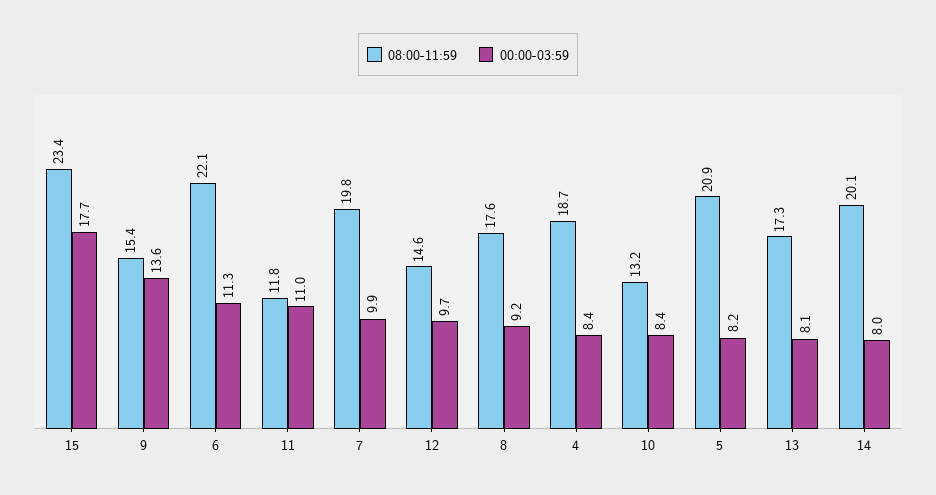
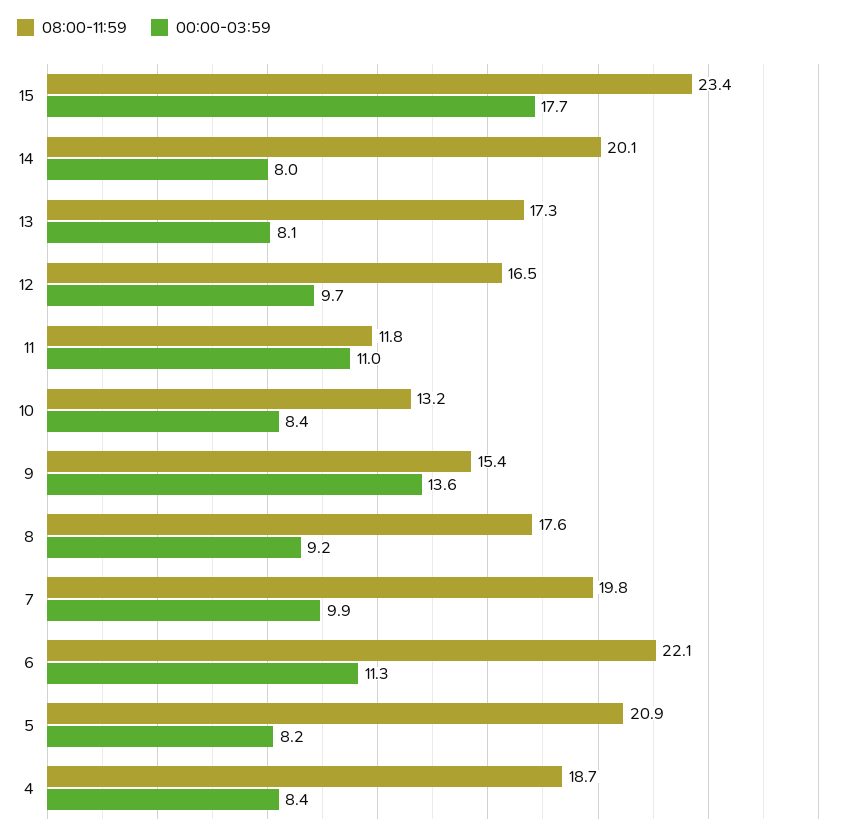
  {
    "08:00-11:59": {
      "15": 23.4,
      "9": 15.4,
      "6": 22.1,
      "11": 11.8,
      "7": 19.8,
-     "12": 14.6,
+     "12": 16.5,
      "8": 17.6,
      "4": 18.7,
      "10": 13.2,
      "5": 20.9,
      "13": 17.3,
      "14": 20.1
    },
    "00:00-03:59": {
      "15": 17.7,
      "9": 13.6,
      "6": 11.3,
      "11": 11,
      "7": 9.9,
      "12": 9.7,
      "8": 9.2,
      "4": 8.4,
      "10": 8.4,
      "5": 8.2,
      "13": 8.1,
      "14": 8
    }
  }

